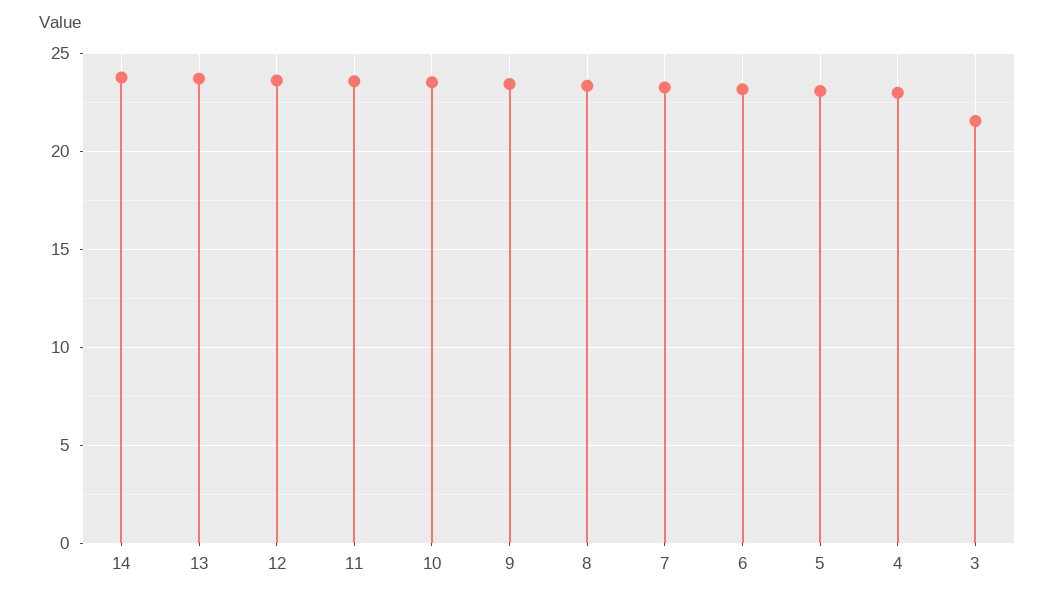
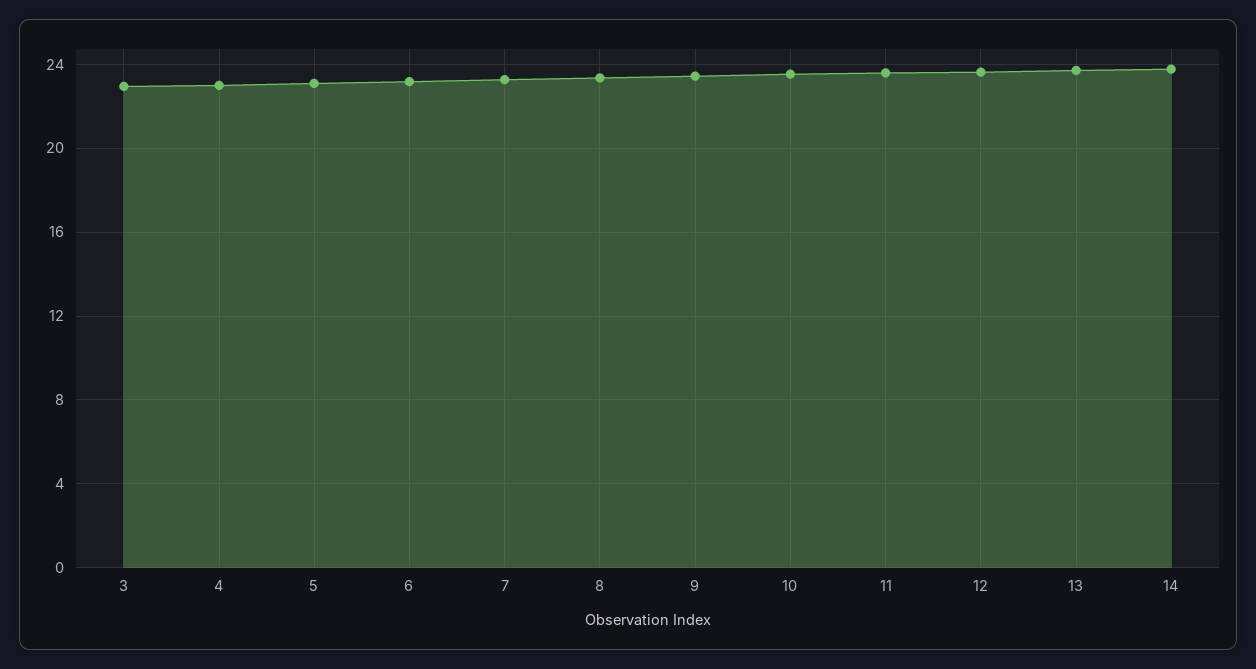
  {
    "14": 24,
    "13": 23.5,
    "12": 23.5,
    "11": 23.5,
    "10": 23.5,
    "9": 23.5,
    "8": 23.5,
    "7": 23.5,
    "6": 23,
    "5": 23,
    "4": 23,
-   "3": 21.5
+   "3": 23
  }

